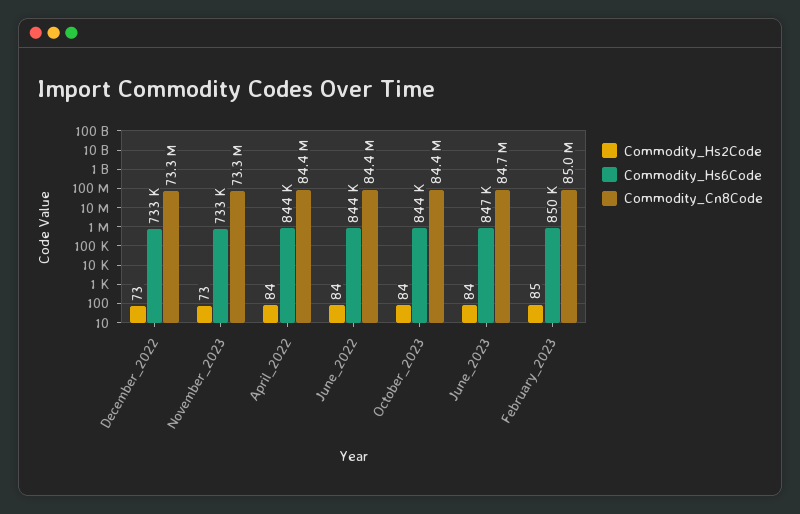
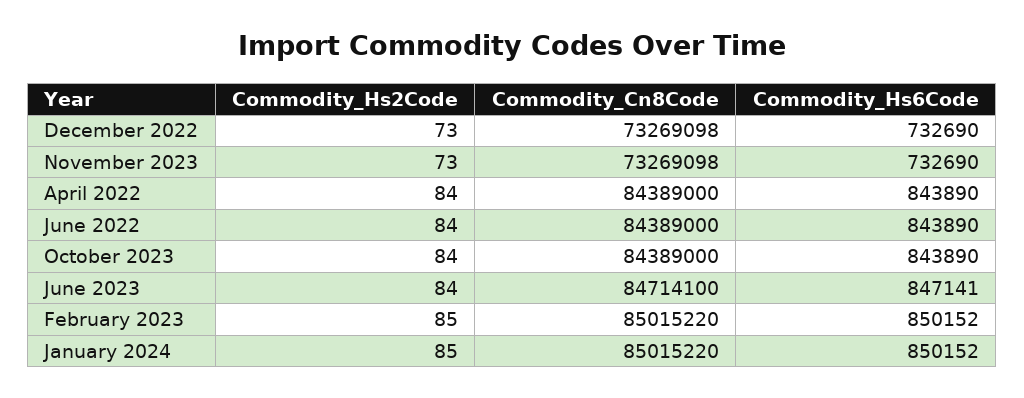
  {
    "Commodity_Hs2Code": {
      "December_2022": 73,
      "November_2023": 73,
      "April_2022": 84,
      "June_2022": 84,
      "October_2023": 84,
      "June_2023": 84,
-     "February_2023": 85
+     "February_2023": 85,
+     "January 2024": 85
    },
    "Commodity_Hs6Code": {
      "December_2022": 732690,
      "November_2023": 732690,
      "April_2022": 843890,
      "June_2022": 843890,
      "October_2023": 843890,
      "June_2023": 847141,
-     "February_2023": 850152
+     "February_2023": 850152,
+     "January 2024": 850152
    },
    "Commodity_Cn8Code": {
      "December_2022": 73269098,
      "November_2023": 73269098,
      "April_2022": 84389000,
      "June_2022": 84389000,
      "October_2023": 84389000,
      "June_2023": 84714100,
-     "February_2023": 85015220
+     "February_2023": 85015220,
+     "January 2024": 85015220
    }
  }

